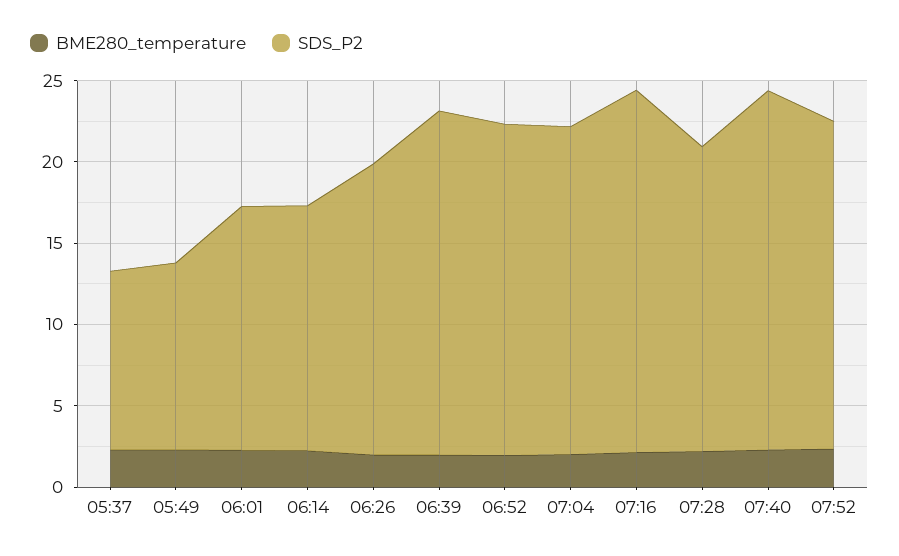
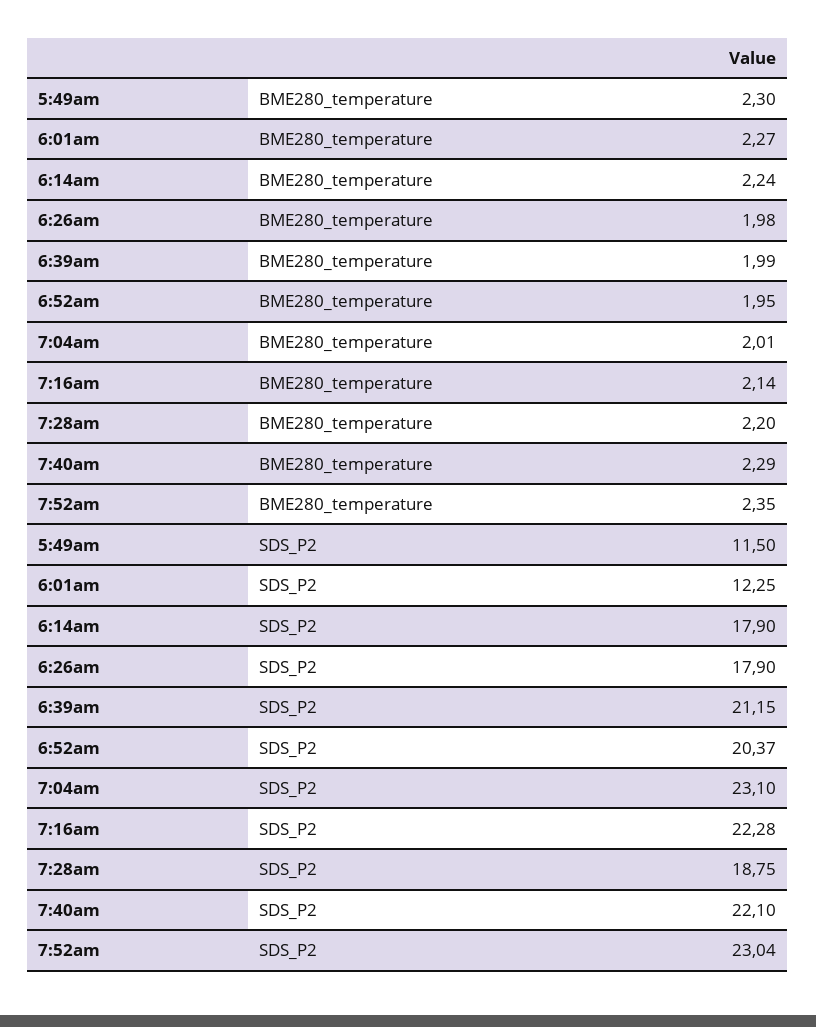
  {
    "BME280_temperature": {
-     "05:37": 2,
      "05:49": 2.3,
      "06:01": 2.27,
      "06:14": 2.24,
      "06:26": 1.98,
      "06:39": 1.99,
      "06:52": 1.95,
      "07:04": 2.01,
      "07:16": 2.14,
      "07:28": 2.2,
      "07:40": 2.29,
      "07:52": 2.35
    },
    "SDS_P2": {
-     "05:37": 11,
      "05:49": 11.5,
-     "06:01": 15,
+     "06:01": 12.25,
-     "06:14": 15,
+     "06:14": 17.9,
      "06:26": 17.9,
      "06:39": 21.15,
      "06:52": 20.37,
-     "07:04": 20,
+     "07:04": 23.1,
      "07:16": 22.28,
      "07:28": 18.75,
      "07:40": 22.1,
-     "07:52": 20
+     "07:52": 23.04
    }
  }

